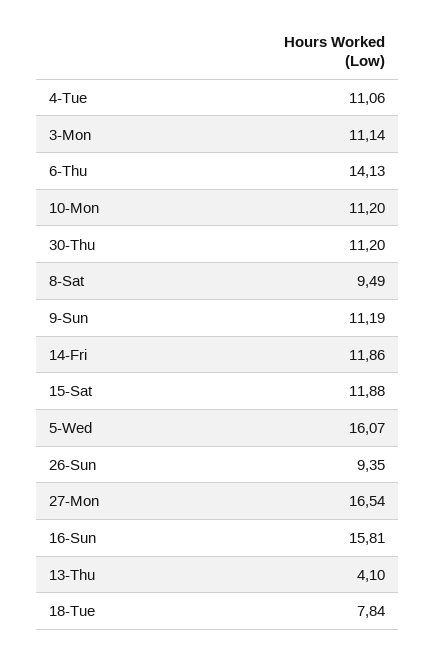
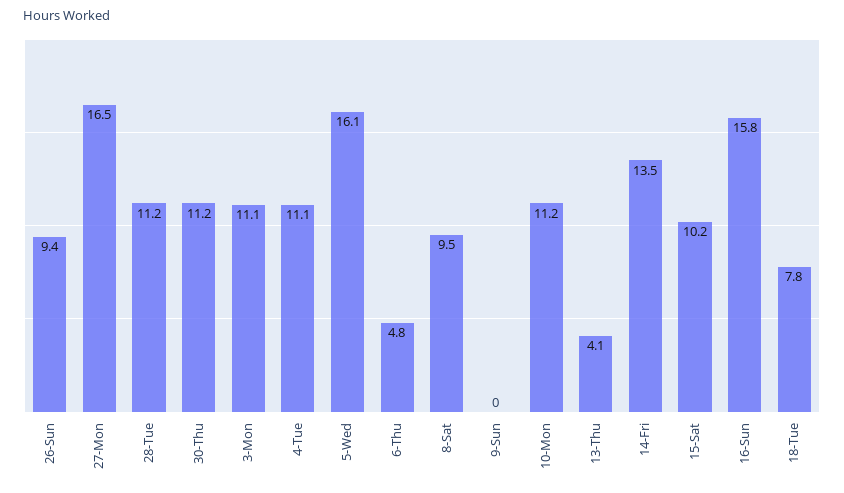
  {
    "4-Tue": 11.06,
    "3-Mon": 11.14,
-   "6-Thu": 14.13,
+   "6-Thu": 4.8,
    "10-Mon": 11.2,
    "30-Thu": 11.2,
    "8-Sat": 9.49,
-   "9-Sun": 11.19,
+   "9-Sun": 0,
-   "14-Fri": 11.86,
+   "14-Fri": 13.5,
-   "15-Sat": 11.88,
+   "15-Sat": 10.2,
    "5-Wed": 16.07,
    "26-Sun": 9.35,
    "27-Mon": 16.54,
    "16-Sun": 15.81,
    "13-Thu": 4.1,
-   "18-Tue": 7.84
+   "18-Tue": 7.84,
+   "28-Tue": 11.2
  }

